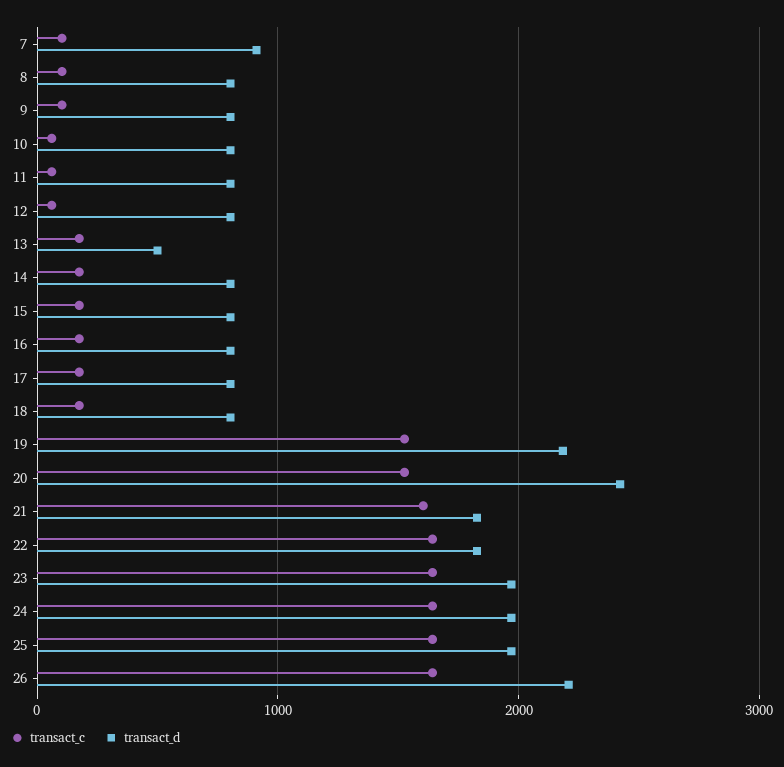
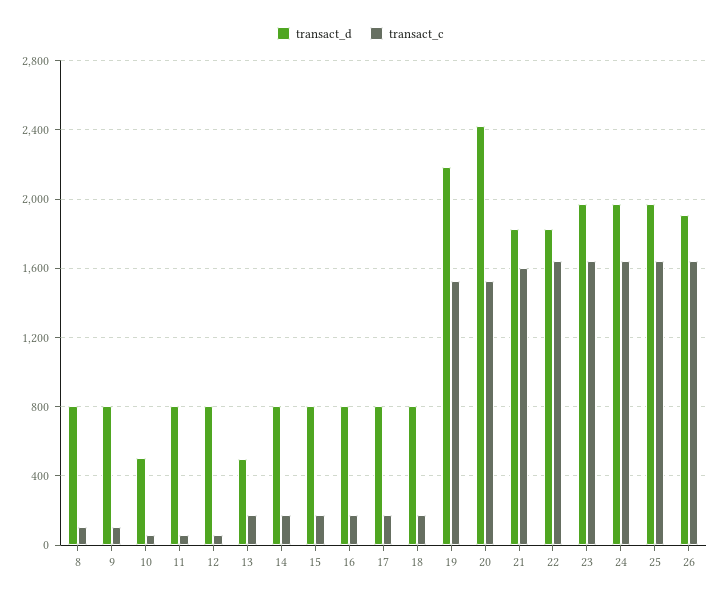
  {
    "transact_c": {
-     "7": 100,
      "8": 100,
      "9": 100,
      "10": 50,
      "11": 50,
      "12": 50,
      "13": 150,
      "14": 150,
      "15": 150,
      "16": 150,
      "17": 150,
      "18": 150,
      "19": 1550,
      "20": 1550,
      "21": 1600,
      "22": 1650,
      "23": 1650,
      "24": 1650,
      "25": 1650,
      "26": 1650
    },
    "transact_d": {
-     "7": 900,
      "8": 800,
      "9": 800,
-     "10": 800,
+     "10": 500,
      "11": 800,
      "12": 800,
      "13": 500,
      "14": 800,
      "15": 800,
      "16": 800,
      "17": 800,
      "18": 800,
      "19": 2200,
      "20": 2400,
      "21": 1850,
      "22": 1850,
      "23": 1950,
      "24": 1950,
      "25": 1950,
-     "26": 2200
+     "26": 1900
    }
  }

